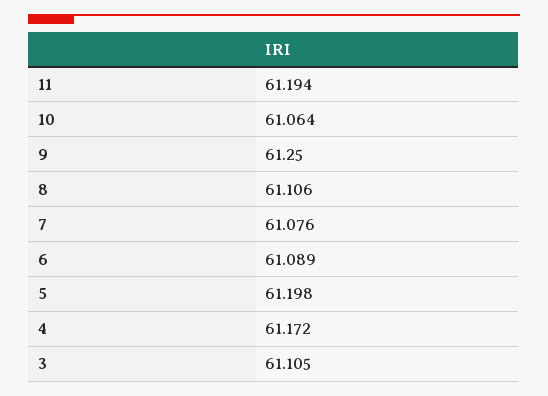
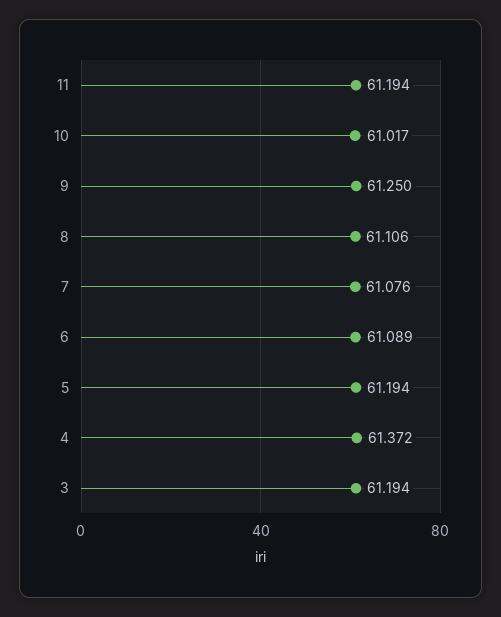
  {
    "11": 61.194,
-   "10": 61.064,
+   "10": 61.017,
    "9": 61.25,
    "8": 61.106,
    "7": 61.076,
    "6": 61.089,
-   "5": 61.198,
+   "5": 61.194,
-   "4": 61.172,
+   "4": 61.372,
-   "3": 61.105
+   "3": 61.194
  }

